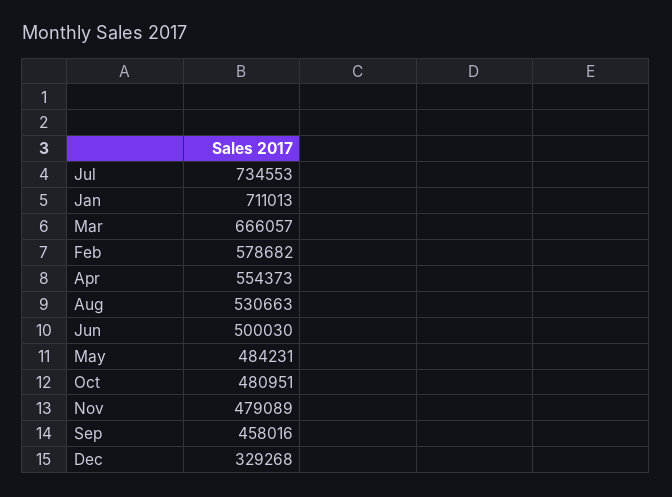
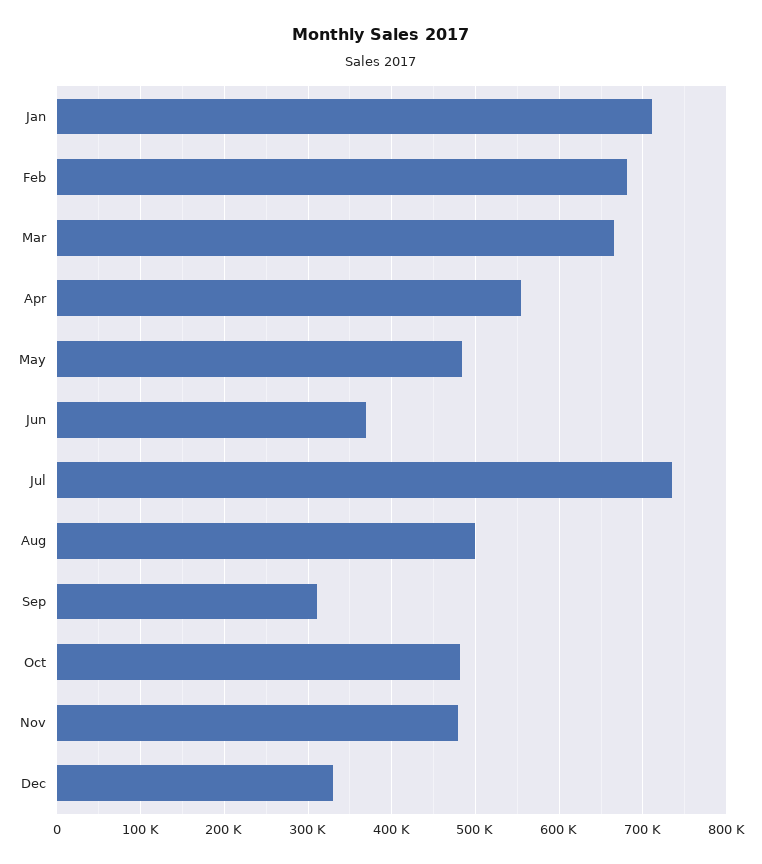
  {
    "Jul": 734553,
    "Jan": 711013,
    "Mar": 666057,
-   "Feb": 578682,
+   "Feb": 680000,
    "Apr": 554373,
-   "Aug": 530663,
+   "Aug": 500000,
-   "Jun": 500030,
+   "Jun": 370000,
    "May": 484231,
    "Oct": 480951,
    "Nov": 479089,
-   "Sep": 458016,
+   "Sep": 310000,
    "Dec": 329268
  }

